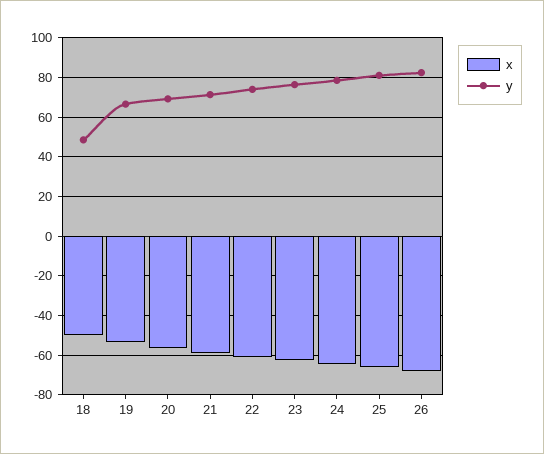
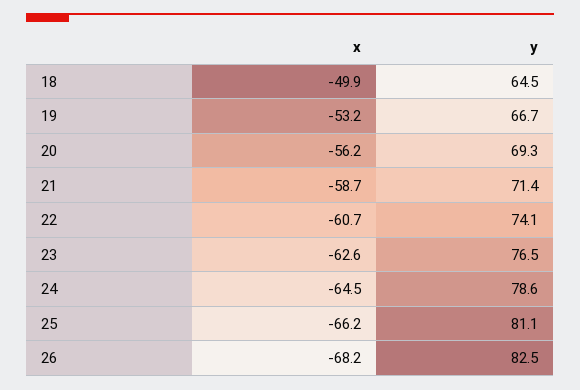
  {
    "x": {
      "18": -49.9,
      "19": -53.2,
      "20": -56.2,
      "21": -58.7,
      "22": -60.7,
      "23": -62.6,
      "24": -64.5,
      "25": -66.2,
      "26": -68.2
    },
    "y": {
-     "18": 50,
+     "18": 64.5,
      "19": 66.7,
      "20": 69.3,
      "21": 71.4,
      "22": 74.1,
      "23": 76.5,
      "24": 78.6,
      "25": 81.1,
      "26": 82.5
    }
  }

